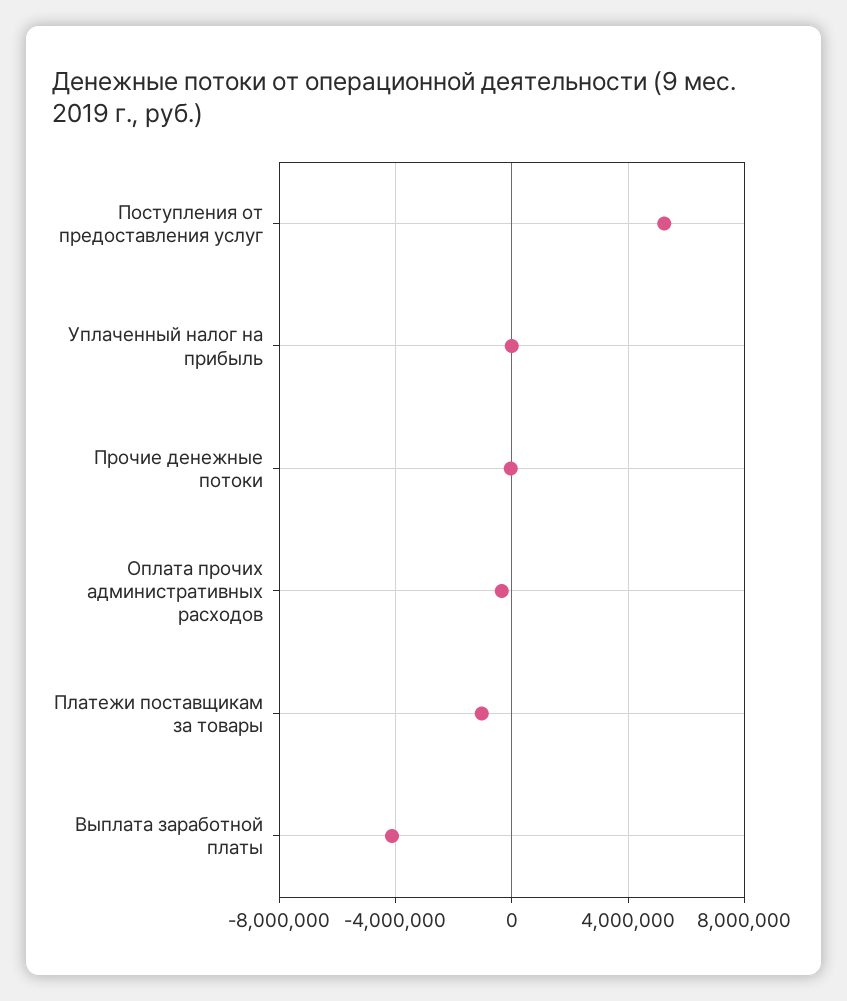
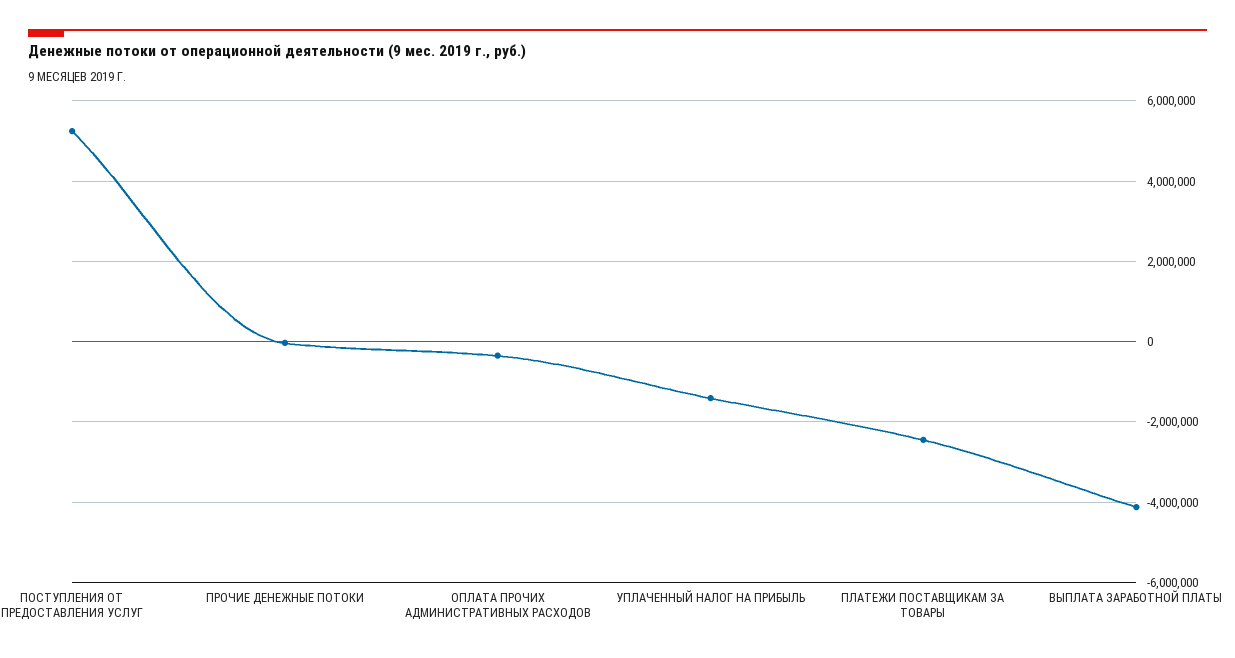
  {
    "Поступления от предоставления услуг": 5200000,
-   "Уплаченный налог на прибыль": 0,
+   "Уплаченный налог на прибыль": -1400000,
    "Прочие денежные потоки": 0,
    "Оплата прочих административных расходов": -400000,
-   "Платежи поставщикам за товары": -1000000,
+   "Платежи поставщикам за товары": -2400000,
    "Выплата заработной платы": -4200000
  }

